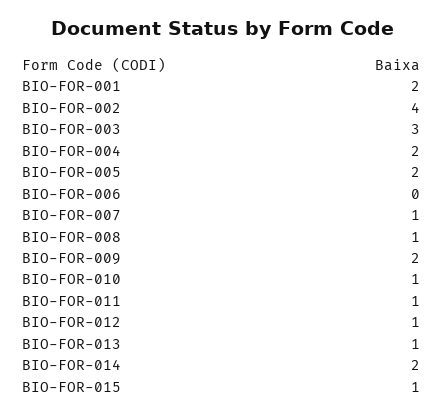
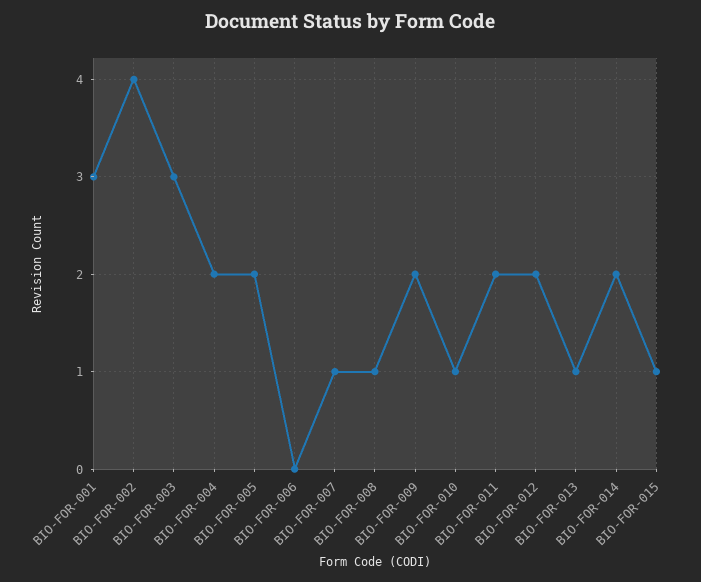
  {
-   "BIO-FOR-001": 2,
+   "BIO-FOR-001": 3,
    "BIO-FOR-002": 4,
    "BIO-FOR-003": 3,
    "BIO-FOR-004": 2,
    "BIO-FOR-005": 2,
    "BIO-FOR-006": 0,
    "BIO-FOR-007": 1,
    "BIO-FOR-008": 1,
    "BIO-FOR-009": 2,
    "BIO-FOR-010": 1,
-   "BIO-FOR-011": 1,
+   "BIO-FOR-011": 2,
-   "BIO-FOR-012": 1,
+   "BIO-FOR-012": 2,
    "BIO-FOR-013": 1,
    "BIO-FOR-014": 2,
    "BIO-FOR-015": 1
  }

